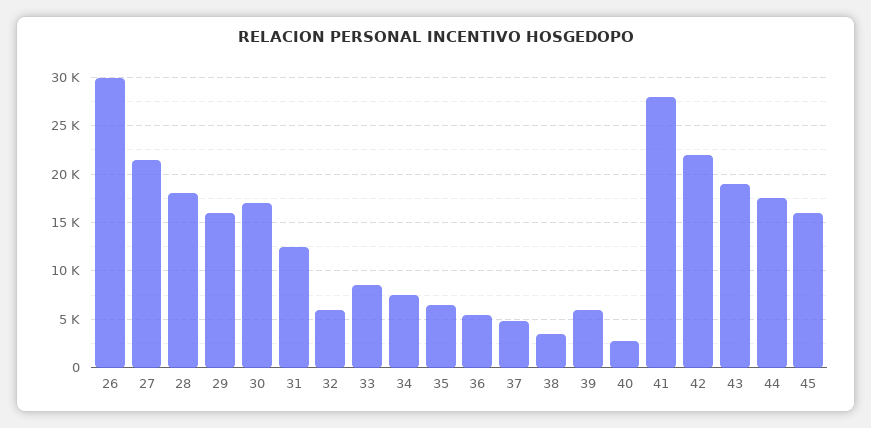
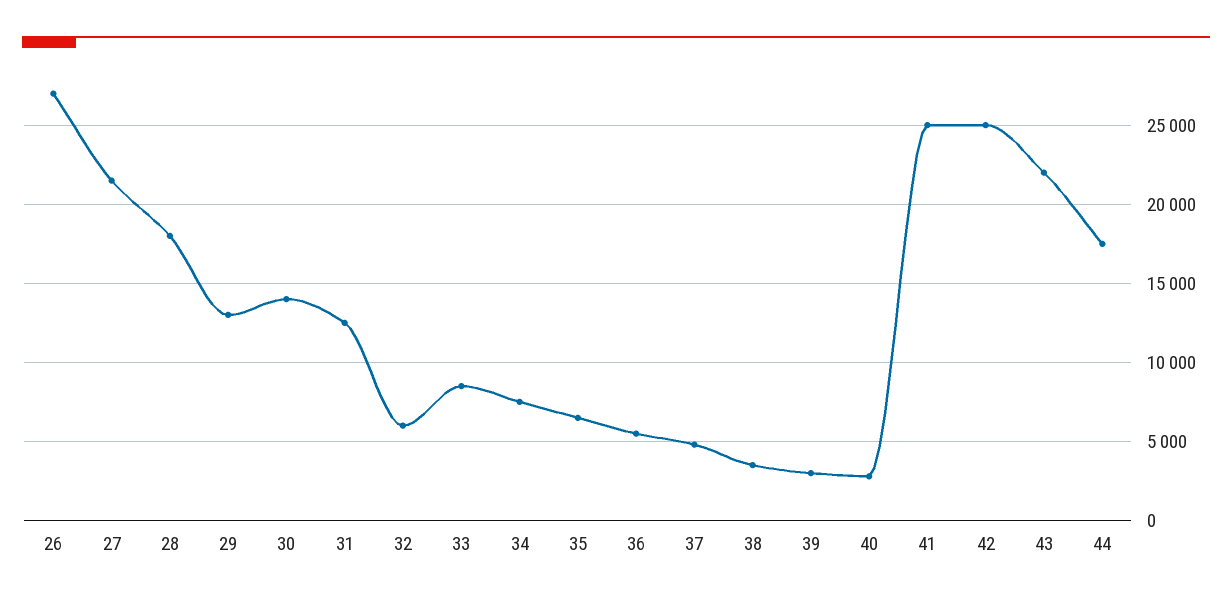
  {
-   "26": 30000,
+   "26": 27000,
    "27": 21500,
    "28": 18000,
-   "29": 16000,
+   "29": 13000,
-   "30": 17000,
+   "30": 14000,
    "31": 12500,
    "32": 6000,
    "33": 8500,
    "34": 7500,
    "35": 6500,
    "36": 5500,
    "37": 5000,
    "38": 3500,
-   "39": 6000,
+   "39": 3000,
    "40": 3000,
-   "41": 28000,
+   "41": 25000,
-   "42": 22000,
+   "42": 25000,
-   "43": 19000,
+   "43": 22000,
-   "44": 17500,
+   "44": 17500
-   "45": 16000
  }

